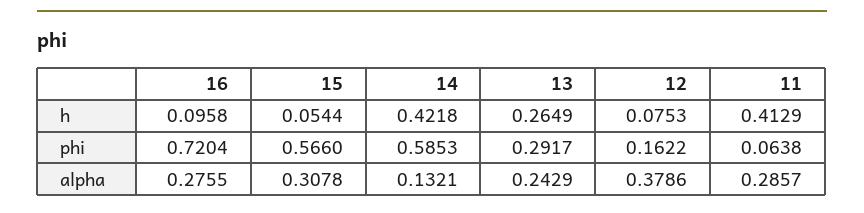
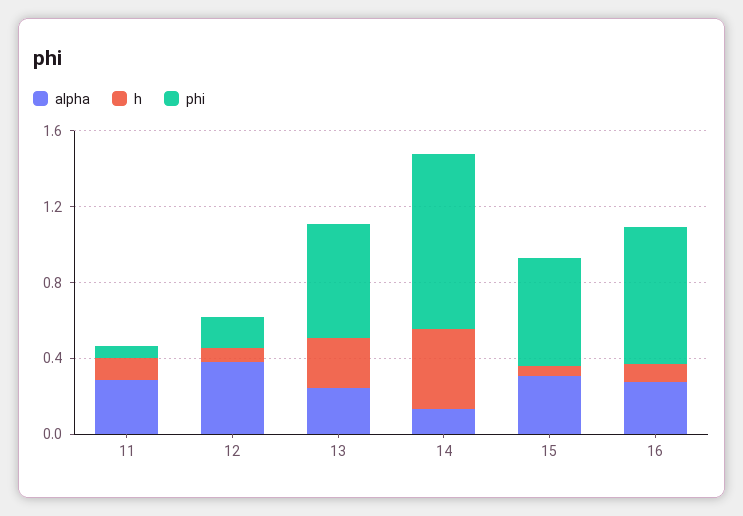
  {
    "h": {
      "16": 0.0958,
      "15": 0.0544,
      "14": 0.4218,
      "13": 0.2649,
      "12": 0.0753,
-     "11": 0.4129
+     "11": 0.1
    },
    "phi": {
      "16": 0.7204,
      "15": 0.566,
-     "14": 0.5853,
+     "14": 0.9,
-     "13": 0.2917,
+     "13": 0.6,
      "12": 0.1622,
      "11": 0.0638
    },
    "alpha": {
      "16": 0.2755,
      "15": 0.3078,
      "14": 0.1321,
      "13": 0.2429,
      "12": 0.3786,
      "11": 0.2857
    }
  }

